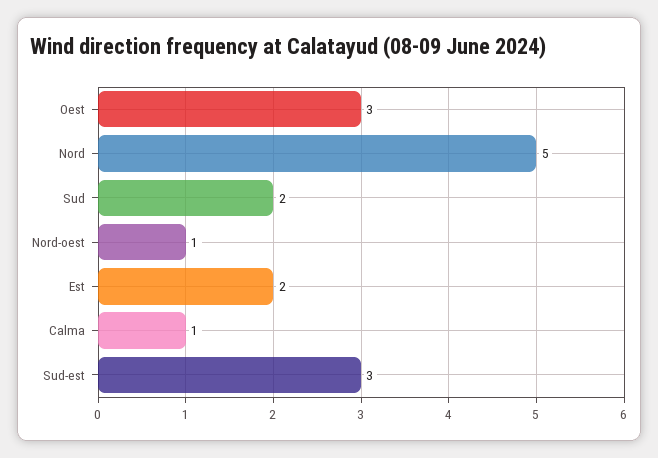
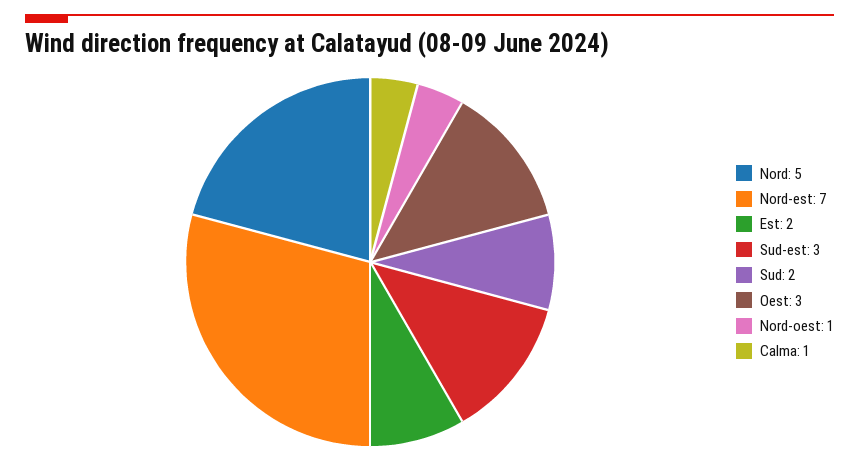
  {
    "Oest": 3,
    "Nord": 5,
    "Sud": 2,
    "Nord-oest": 1,
    "Est": 2,
    "Calma": 1,
-   "Sud-est": 3
+   "Sud-est": 3,
+   "Nord-est": 7
  }

